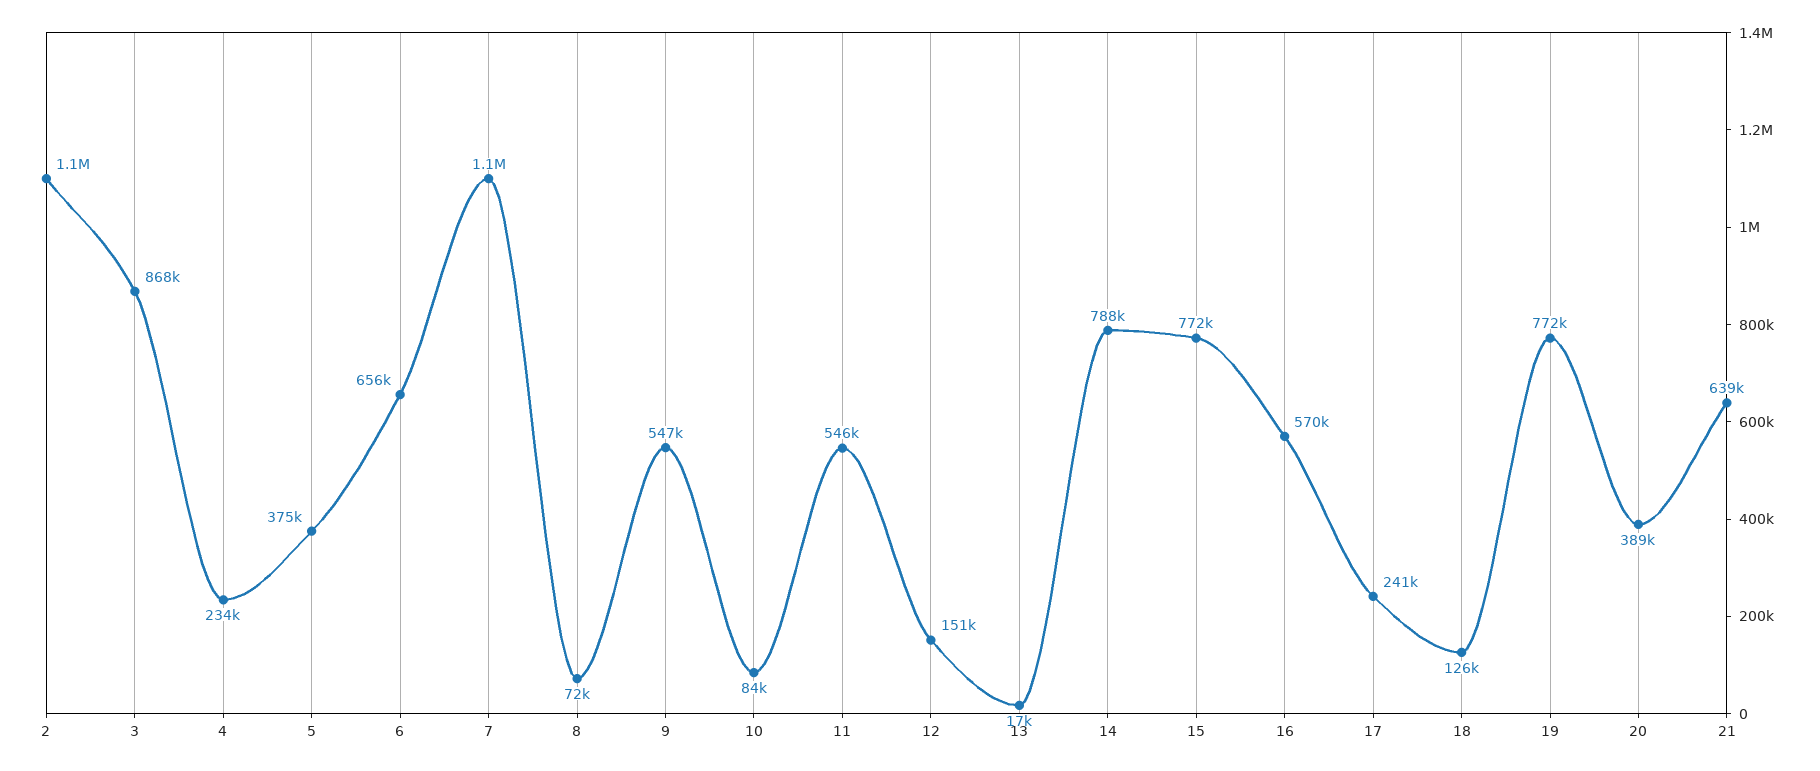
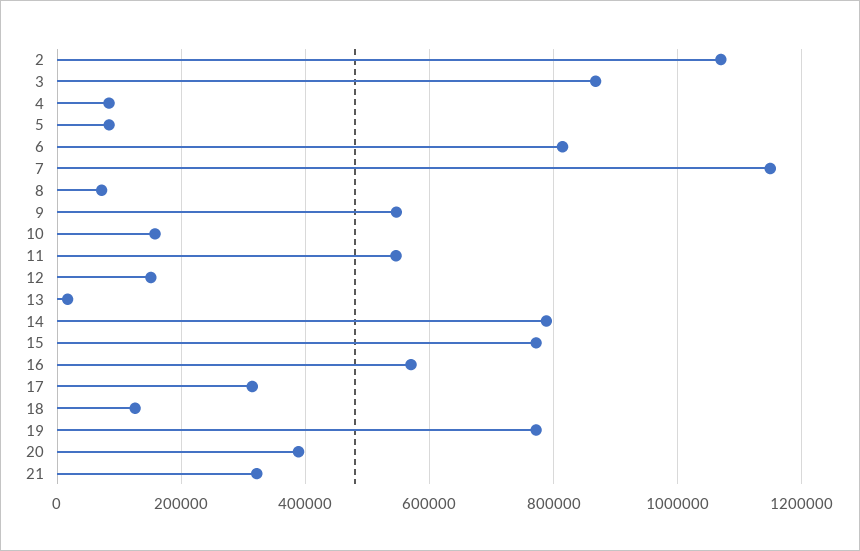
  {
    "2": 1100000,
    "3": 868000,
-   "4": 234000,
+   "4": 80000,
-   "5": 375000,
+   "5": 80000,
-   "6": 656000,
+   "6": 820000,
    "7": 1100000,
    "8": 72000,
    "9": 547000,
-   "10": 84000,
+   "10": 160000,
    "11": 546000,
    "12": 151000,
    "13": 17000,
    "14": 788000,
    "15": 772000,
    "16": 570000,
-   "17": 241000,
+   "17": 320000,
    "18": 126000,
    "19": 772000,
    "20": 389000,
-   "21": 639000
+   "21": 320000
  }

